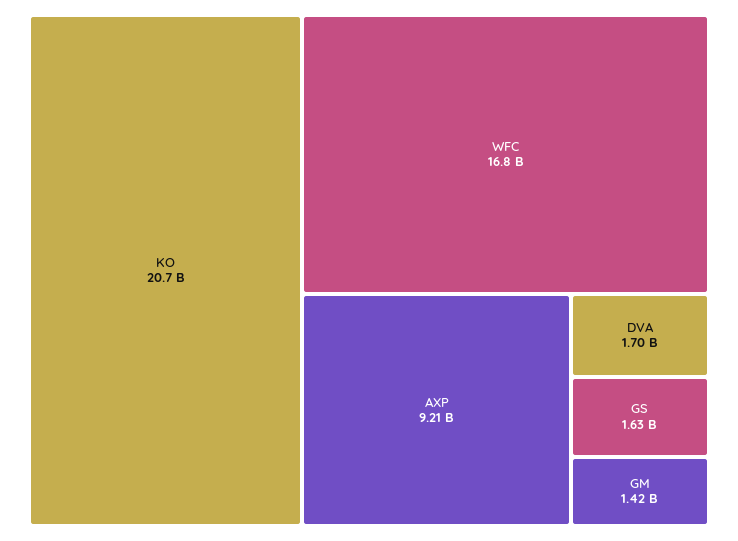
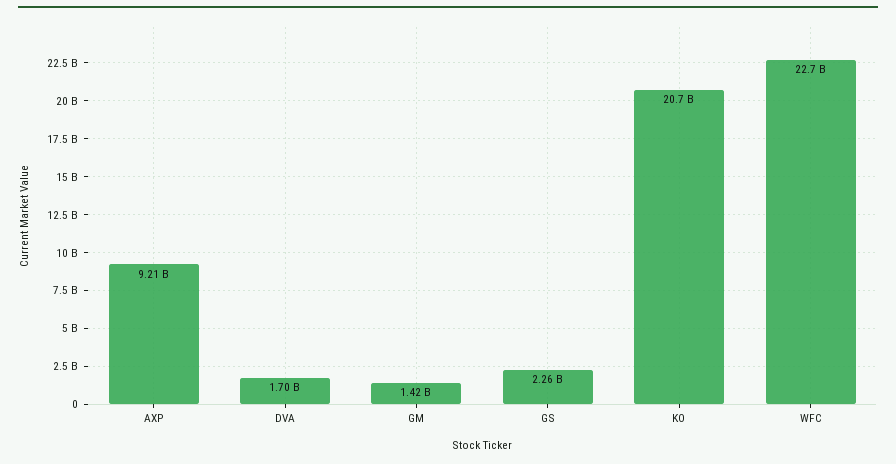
  {
    "KO": 20700000000,
-   "WFC": 16800000000,
+   "WFC": 22700000000,
    "AXP": 9210000000,
    "DVA": 1700000000,
-   "GS": 1630000000,
+   "GS": 2260000000,
    "GM": 1420000000
  }

